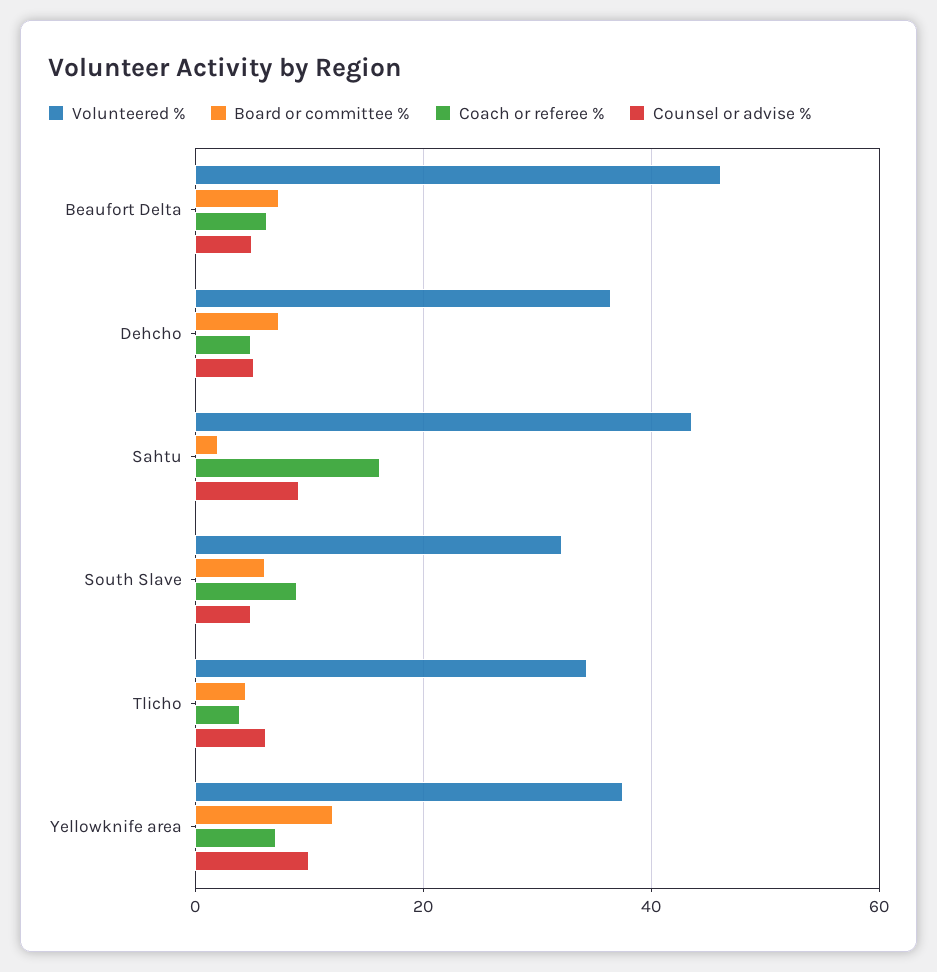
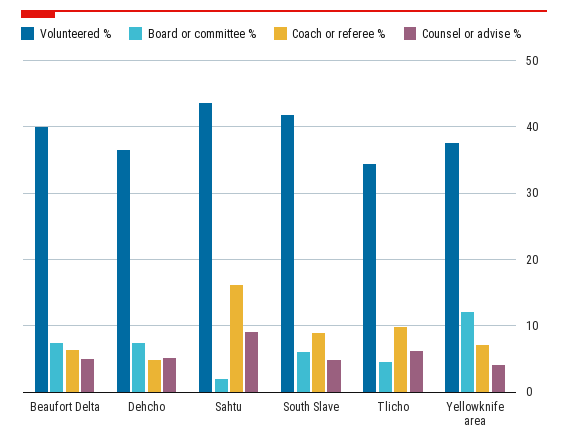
  {
    "Volunteered %": {
-     "Beaufort Delta": 46,
+     "Beaufort Delta": 40,
      "Dehcho": 37,
      "Sahtu": 44,
-     "South Slave": 32,
+     "South Slave": 42,
      "Tlicho": 34,
      "Yellowknife area": 38
    },
    "Board or committee %": {
      "Beaufort Delta": 7,
      "Dehcho": 7,
      "Sahtu": 2,
      "South Slave": 6,
      "Tlicho": 5,
      "Yellowknife area": 12
    },
    "Coach or referee %": {
      "Beaufort Delta": 6,
      "Dehcho": 5,
      "Sahtu": 16,
      "South Slave": 9,
-     "Tlicho": 4,
+     "Tlicho": 10,
      "Yellowknife area": 7
    },
    "Counsel or advise %": {
      "Beaufort Delta": 5,
      "Dehcho": 5,
      "Sahtu": 9,
      "South Slave": 5,
      "Tlicho": 6,
-     "Yellowknife area": 10
+     "Yellowknife area": 4
    }
  }

